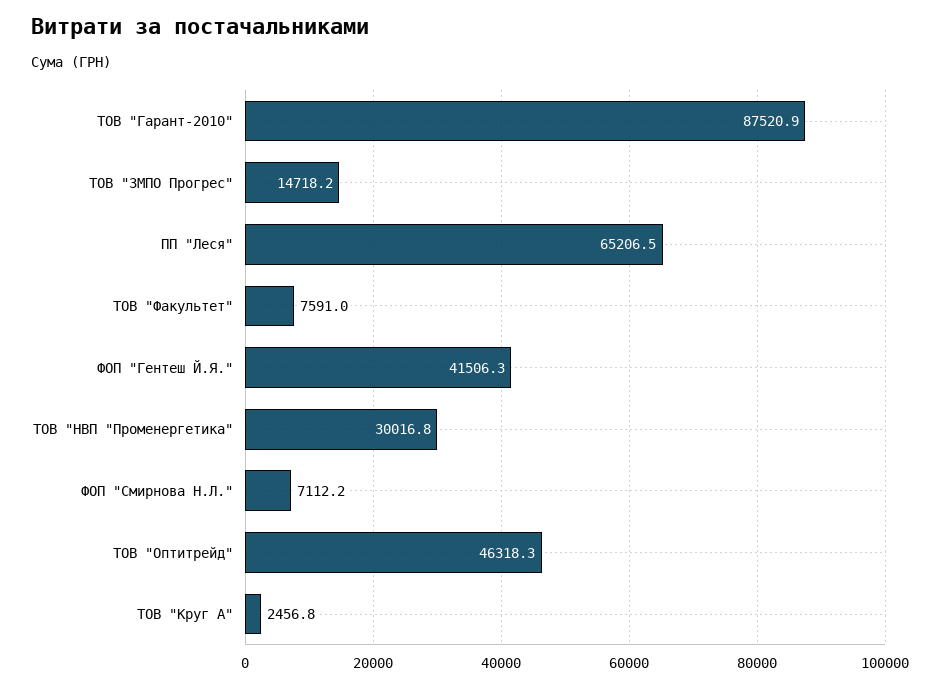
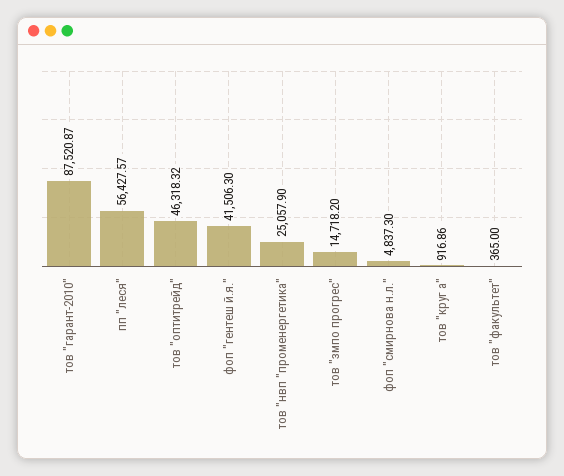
  {
    "ТОВ \"Гарант-2010\"": 87520.87,
    "ТОВ \"ЗМПО Прогрес\"": 14718.2,
-   "ПП \"Леся\"": 65206.5,
+   "ПП \"Леся\"": 56427.57,
-   "ТОВ \"Факультет\"": 7591,
+   "ТОВ \"Факультет\"": 365,
    "ФОП \"Гентеш Й.Я.\"": 41506.3,
-   "ТОВ \"НВП \"Променергетика\"": 30016.8,
+   "ТОВ \"НВП \"Променергетика\"": 25057.9,
-   "ФОП \"Смирнова Н.Л.\"": 7112.2,
+   "ФОП \"Смирнова Н.Л.\"": 4837.3,
    "ТОВ \"Оптитрейд\"": 46318.32,
-   "ТОВ \"Круг А\"": 2456.8
+   "ТОВ \"Круг А\"": 916.86
  }

